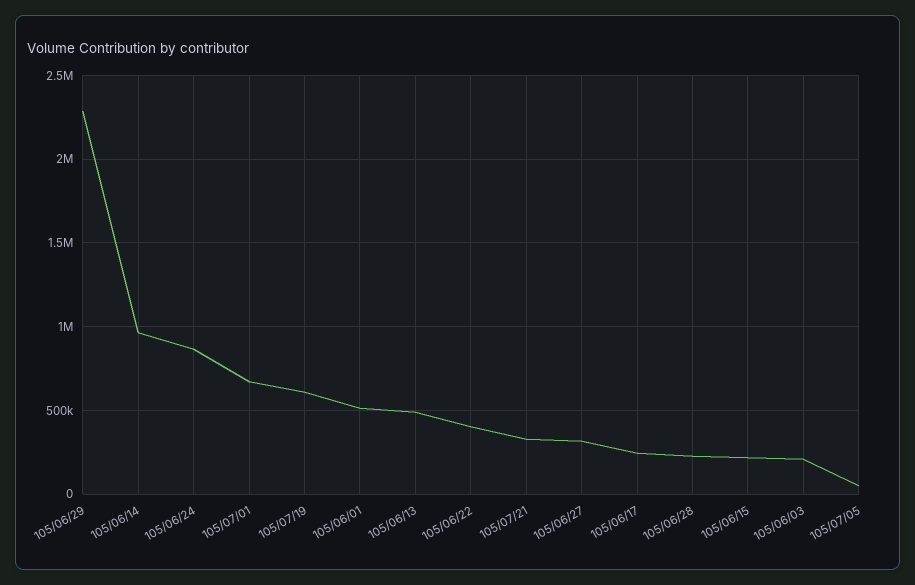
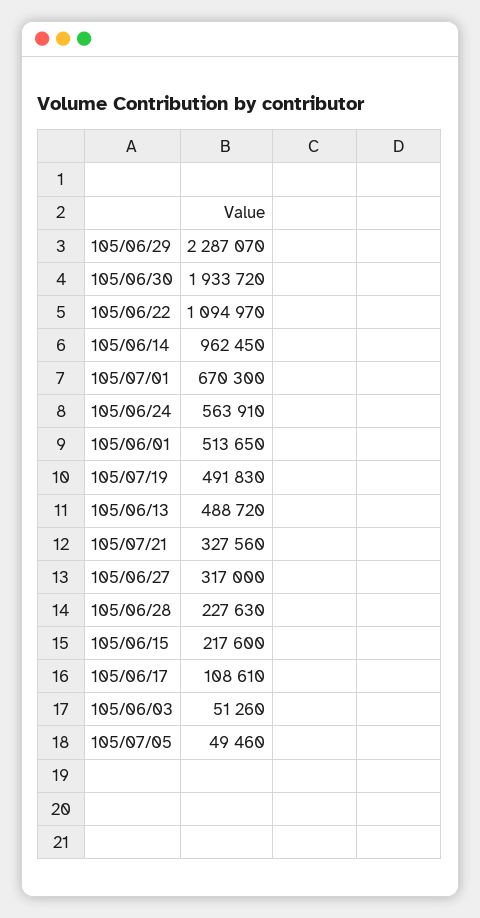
  {
    "105/06/29": 2287070,
    "105/06/14": 962450,
-   "105/06/24": 850000,
+   "105/06/24": 563910,
    "105/07/01": 670300,
-   "105/07/19": 600000,
+   "105/07/19": 491830,
    "105/06/01": 513650,
    "105/06/13": 488720,
-   "105/06/22": 400000,
+   "105/06/22": 1094970,
    "105/07/21": 327560,
    "105/06/27": 317000,
-   "105/06/17": 250000,
+   "105/06/17": 108610,
    "105/06/28": 227630,
    "105/06/15": 217600,
-   "105/06/03": 200000,
+   "105/06/03": 51260,
-   "105/07/05": 49460
+   "105/07/05": 49460,
+   "105/06/30": 1933720
  }

